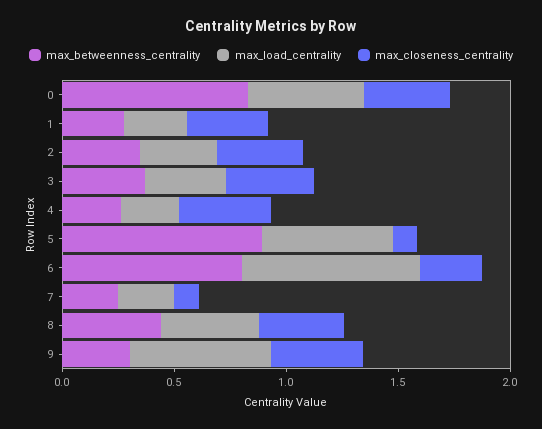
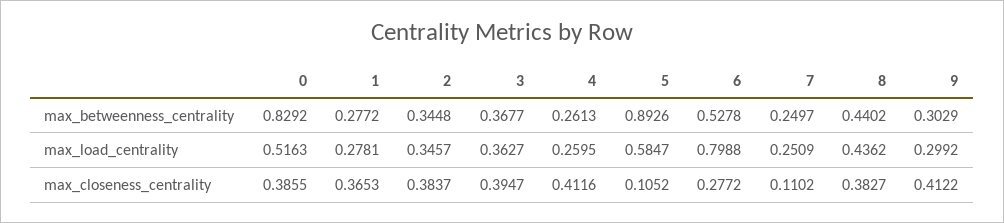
  {
    "max_betweenness_centrality": {
      "0": 0.8292,
      "1": 0.2772,
      "2": 0.3448,
      "3": 0.3677,
      "4": 0.2613,
      "5": 0.8926,
-     "6": 0.8,
+     "6": 0.5278,
      "7": 0.2497,
      "8": 0.4402,
      "9": 0.3029
    },
    "max_load_centrality": {
      "0": 0.5163,
      "1": 0.2781,
      "2": 0.3457,
      "3": 0.3627,
      "4": 0.2595,
      "5": 0.5847,
      "6": 0.7988,
      "7": 0.2509,
      "8": 0.4362,
-     "9": 0.6
+     "9": 0.2992
    },
    "max_closeness_centrality": {
      "0": 0.3855,
      "1": 0.3653,
      "2": 0.3837,
      "3": 0.3947,
      "4": 0.4116,
      "5": 0.1052,
      "6": 0.2772,
      "7": 0.1102,
      "8": 0.3827,
      "9": 0.4122
    }
  }

